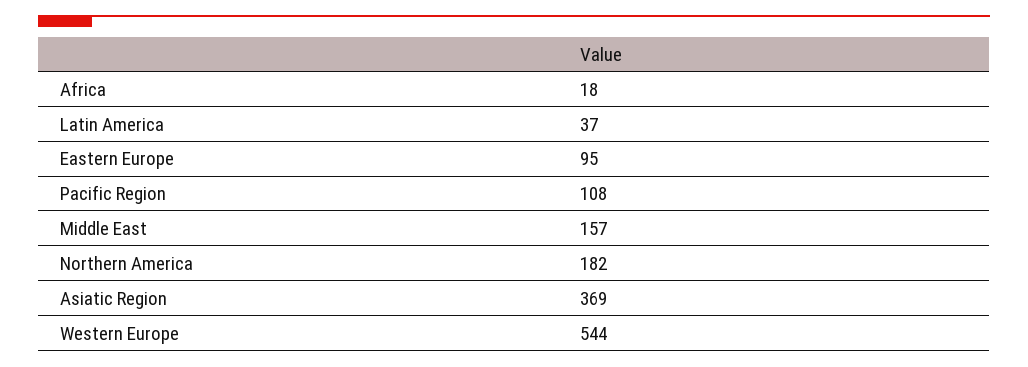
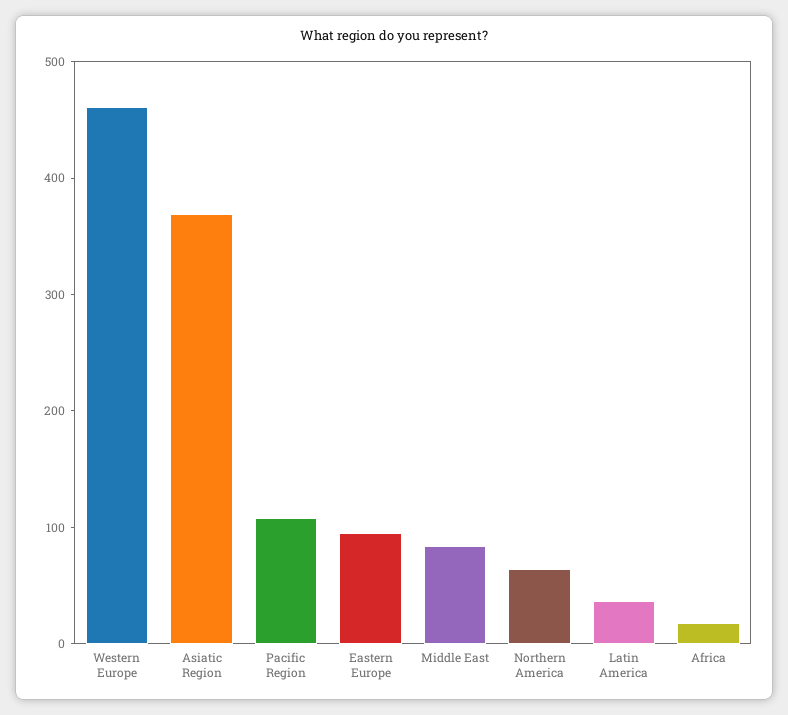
  {
    "Africa": 18,
    "Latin America": 37,
    "Eastern Europe": 95,
    "Pacific Region": 108,
-   "Middle East": 157,
+   "Middle East": 80,
-   "Northern America": 182,
+   "Northern America": 60,
    "Asiatic Region": 369,
-   "Western Europe": 544
+   "Western Europe": 460
  }

